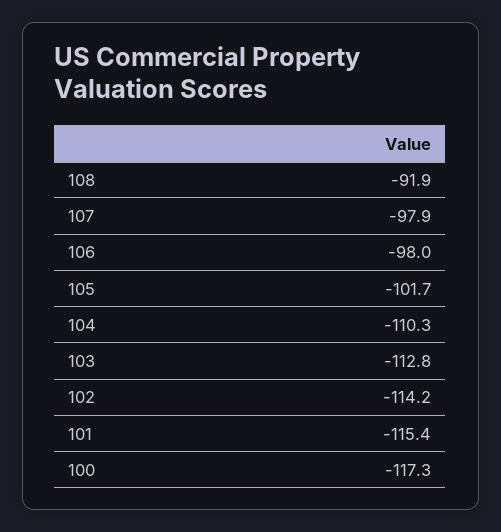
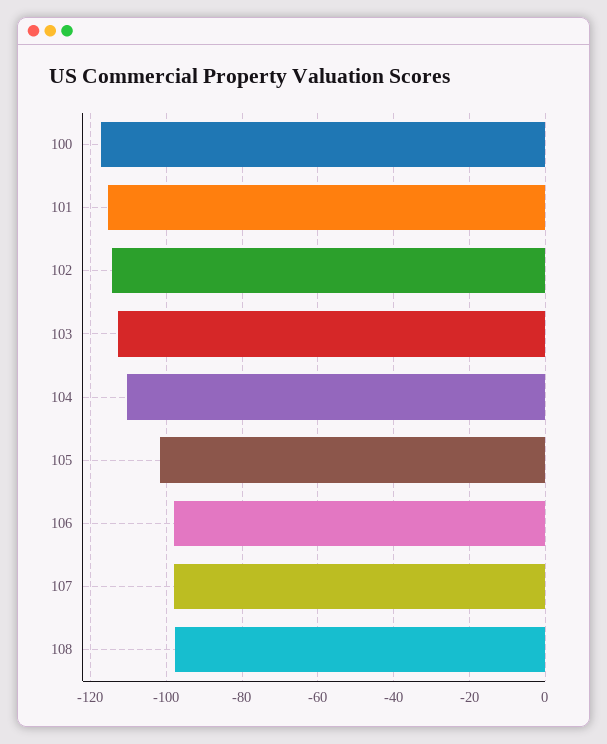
  {
-   "108": -91.9,
+   "108": -98,
    "107": -97.9,
    "106": -98,
    "105": -101.7,
    "104": -110.3,
    "103": -112.8,
    "102": -114.2,
    "101": -115.4,
    "100": -117.3
  }

